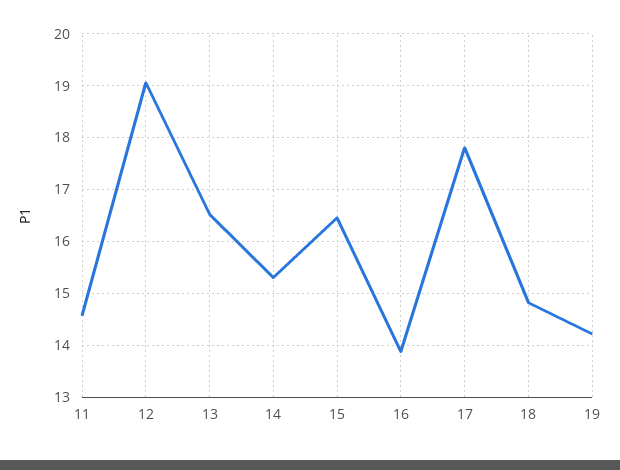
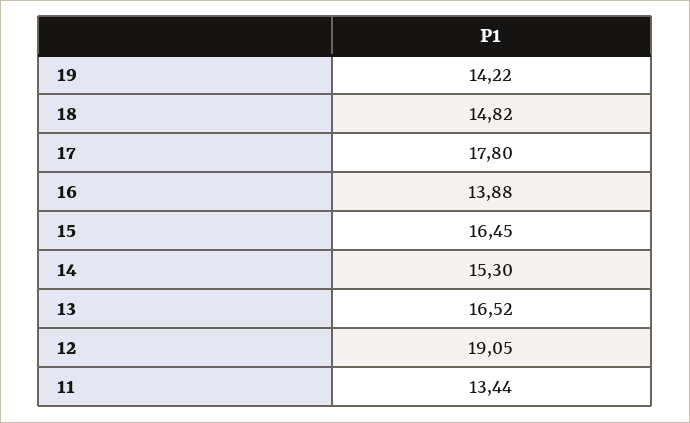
  {
-   "11": 14.6,
+   "11": 13.44,
    "12": 19.05,
    "13": 16.52,
    "14": 15.3,
    "15": 16.45,
    "16": 13.88,
    "17": 17.8,
    "18": 14.82,
    "19": 14.22
  }

